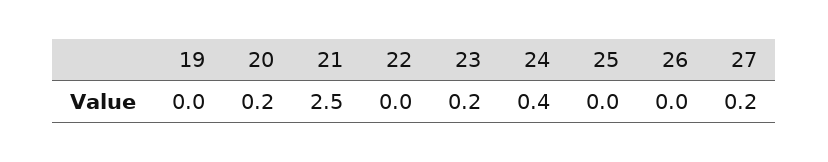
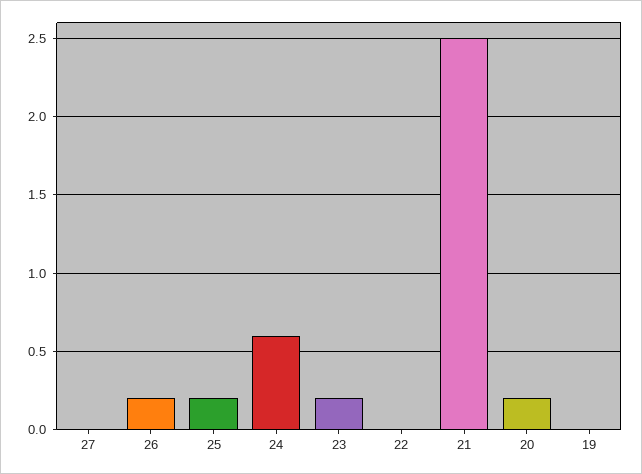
  {
    "19": 0,
    "20": 0.2,
    "21": 2.5,
    "22": 0,
    "23": 0.2,
-   "24": 0.4,
+   "24": 0.6,
-   "25": 0,
+   "25": 0.2,
-   "26": 0,
+   "26": 0.2,
-   "27": 0.2
+   "27": 0
  }

